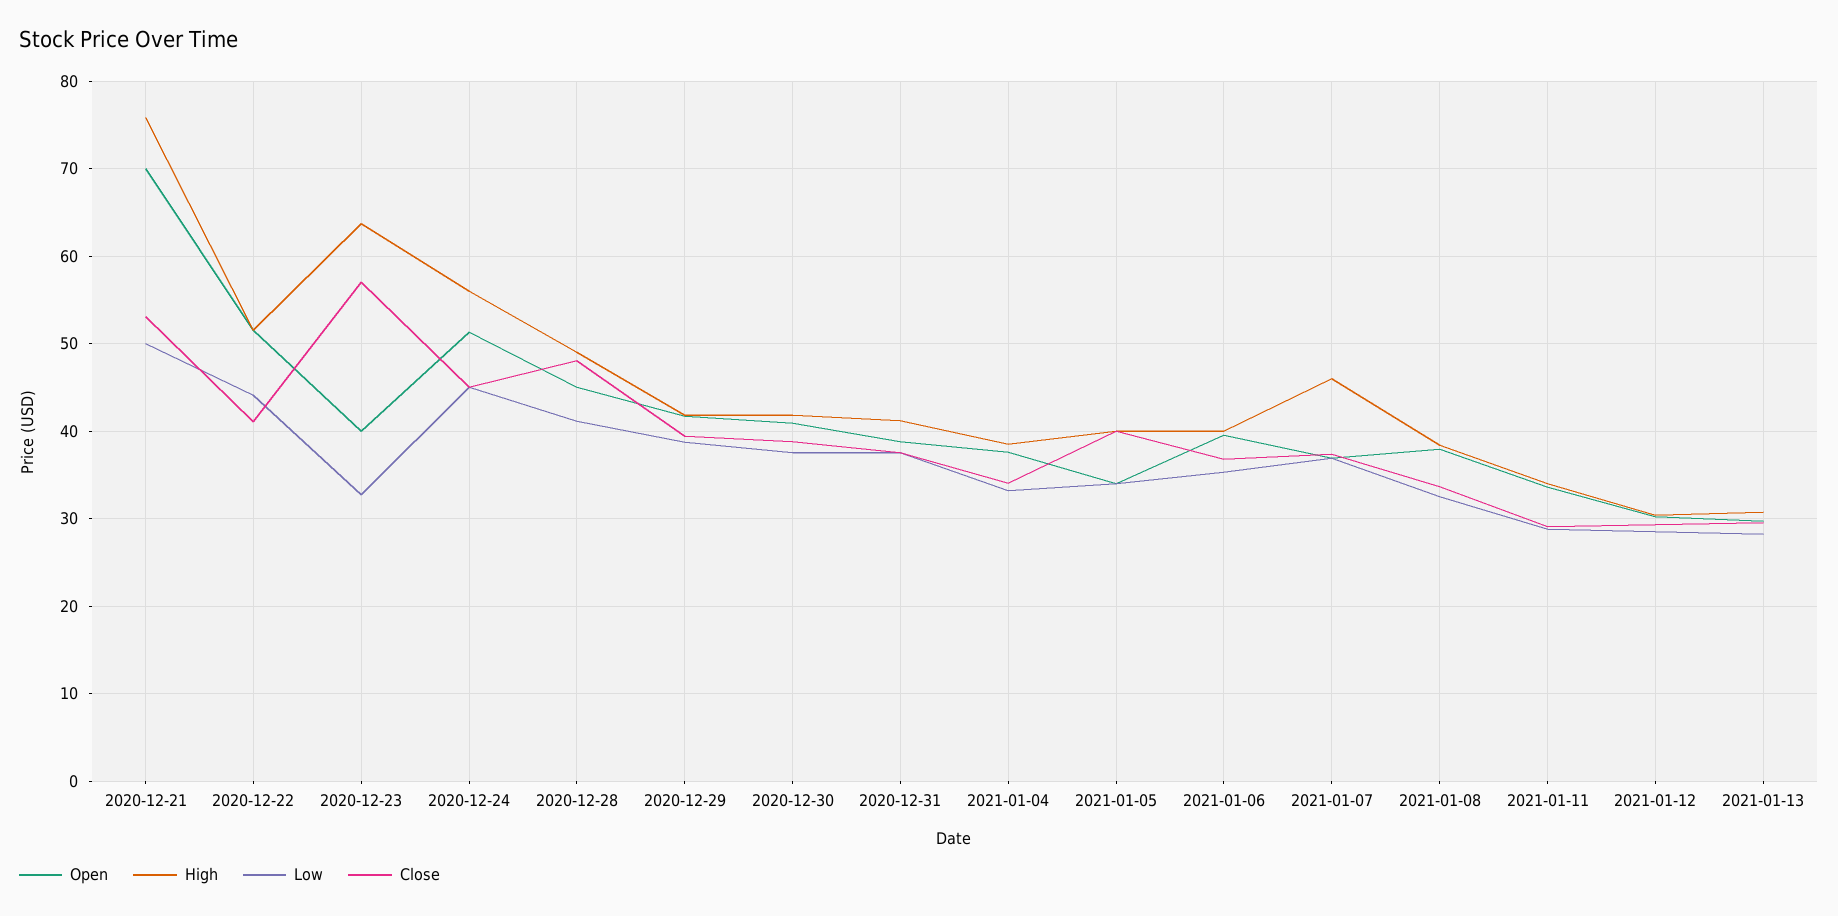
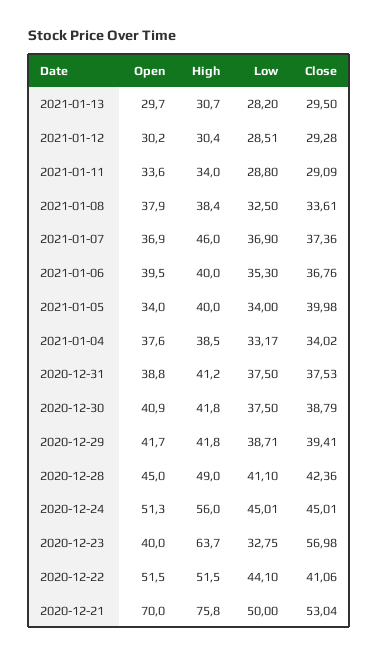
  {
    "Open": {
      "2020-12-21": 70,
      "2020-12-22": 51.5,
      "2020-12-23": 40,
      "2020-12-24": 51.3,
      "2020-12-28": 45,
      "2020-12-29": 41.7,
      "2020-12-30": 40.9,
      "2020-12-31": 38.8,
      "2021-01-04": 37.6,
      "2021-01-05": 34,
      "2021-01-06": 39.5,
      "2021-01-07": 36.9,
      "2021-01-08": 37.9,
      "2021-01-11": 33.6,
      "2021-01-12": 30.2,
      "2021-01-13": 29.7
    },
    "High": {
      "2020-12-21": 75.8,
      "2020-12-22": 51.5,
      "2020-12-23": 63.7,
      "2020-12-24": 56,
      "2020-12-28": 49,
      "2020-12-29": 41.8,
      "2020-12-30": 41.8,
      "2020-12-31": 41.2,
      "2021-01-04": 38.5,
      "2021-01-05": 40,
      "2021-01-06": 40,
      "2021-01-07": 46,
      "2021-01-08": 38.4,
      "2021-01-11": 34,
      "2021-01-12": 30.4,
      "2021-01-13": 30.7
    },
    "Low": {
      "2020-12-21": 50,
      "2020-12-22": 44.1,
      "2020-12-23": 32.75,
      "2020-12-24": 45.01,
      "2020-12-28": 41.1,
      "2020-12-29": 38.71,
      "2020-12-30": 37.5,
      "2020-12-31": 37.5,
      "2021-01-04": 33.17,
      "2021-01-05": 34,
      "2021-01-06": 35.3,
      "2021-01-07": 36.9,
      "2021-01-08": 32.5,
      "2021-01-11": 28.8,
      "2021-01-12": 28.51,
      "2021-01-13": 28.2
    },
    "Close": {
      "2020-12-21": 53.04,
      "2020-12-22": 41.06,
      "2020-12-23": 56.98,
      "2020-12-24": 45.01,
-     "2020-12-28": 48,
+     "2020-12-28": 42.36,
      "2020-12-29": 39.41,
      "2020-12-30": 38.79,
      "2020-12-31": 37.53,
      "2021-01-04": 34.02,
      "2021-01-05": 39.98,
      "2021-01-06": 36.76,
      "2021-01-07": 37.36,
      "2021-01-08": 33.61,
      "2021-01-11": 29.09,
      "2021-01-12": 29.28,
      "2021-01-13": 29.5
    }
  }

